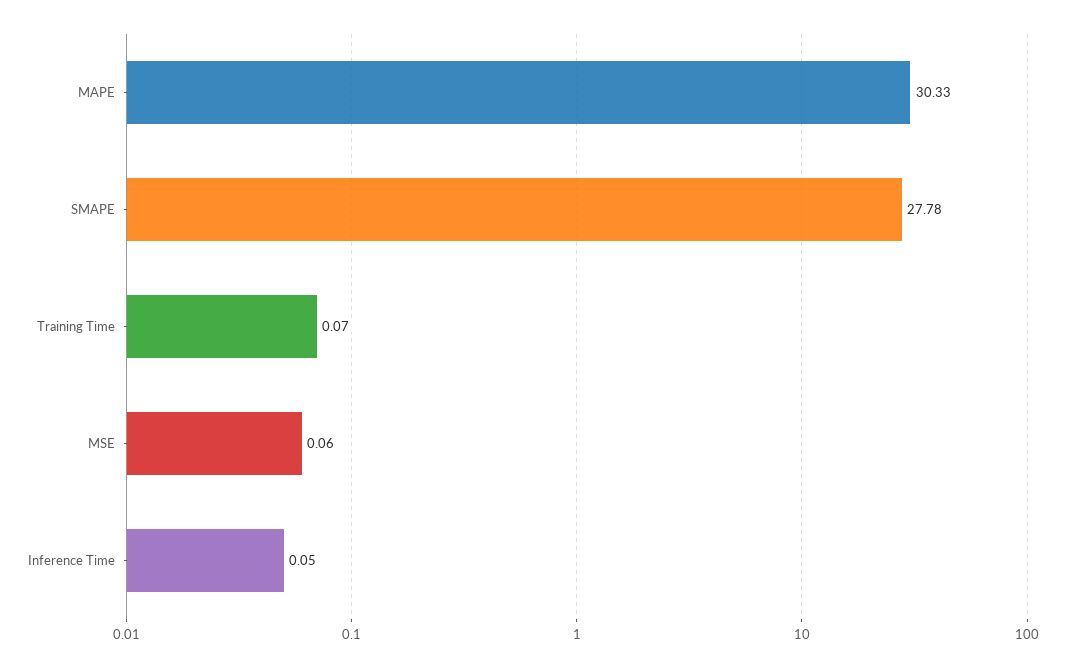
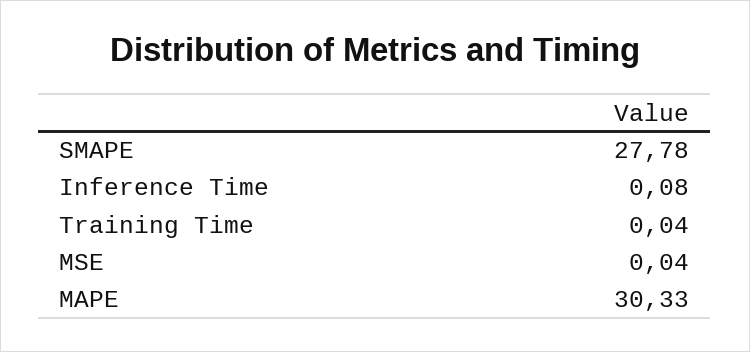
  {
    "MAPE": 30.33,
    "SMAPE": 27.78,
-   "Training Time": 0.07,
+   "Training Time": 0.04,
-   "MSE": 0.06,
+   "MSE": 0.04,
-   "Inference Time": 0.05
+   "Inference Time": 0.08
  }

